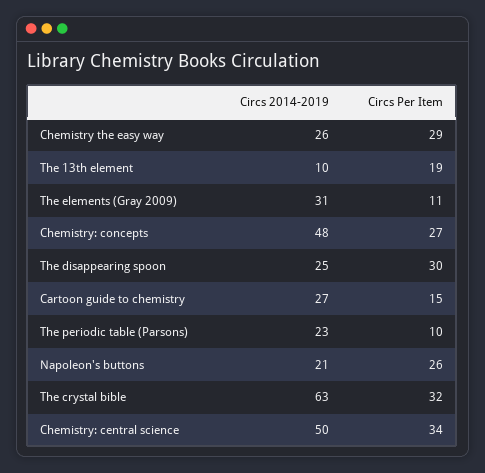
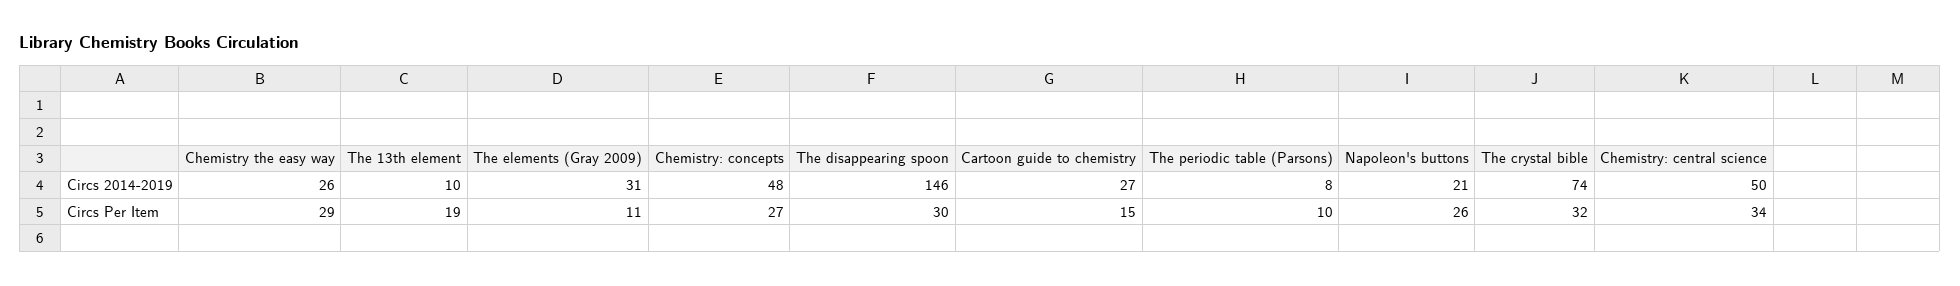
  {
    "Circs 2014-2019": {
      "Chemistry the easy way": 26,
      "The 13th element": 10,
      "The elements (Gray 2009)": 31,
      "Chemistry: concepts": 48,
-     "The disappearing spoon": 25,
+     "The disappearing spoon": 146,
      "Cartoon guide to chemistry": 27,
-     "The periodic table (Parsons)": 23,
+     "The periodic table (Parsons)": 8,
      "Napoleon's buttons": 21,
-     "The crystal bible": 63,
+     "The crystal bible": 74,
      "Chemistry: central science": 50
    },
    "Circs Per Item": {
      "Chemistry the easy way": 29,
      "The 13th element": 19,
      "The elements (Gray 2009)": 11,
      "Chemistry: concepts": 27,
      "The disappearing spoon": 30,
      "Cartoon guide to chemistry": 15,
      "The periodic table (Parsons)": 10,
      "Napoleon's buttons": 26,
      "The crystal bible": 32,
      "Chemistry: central science": 34
    }
  }

